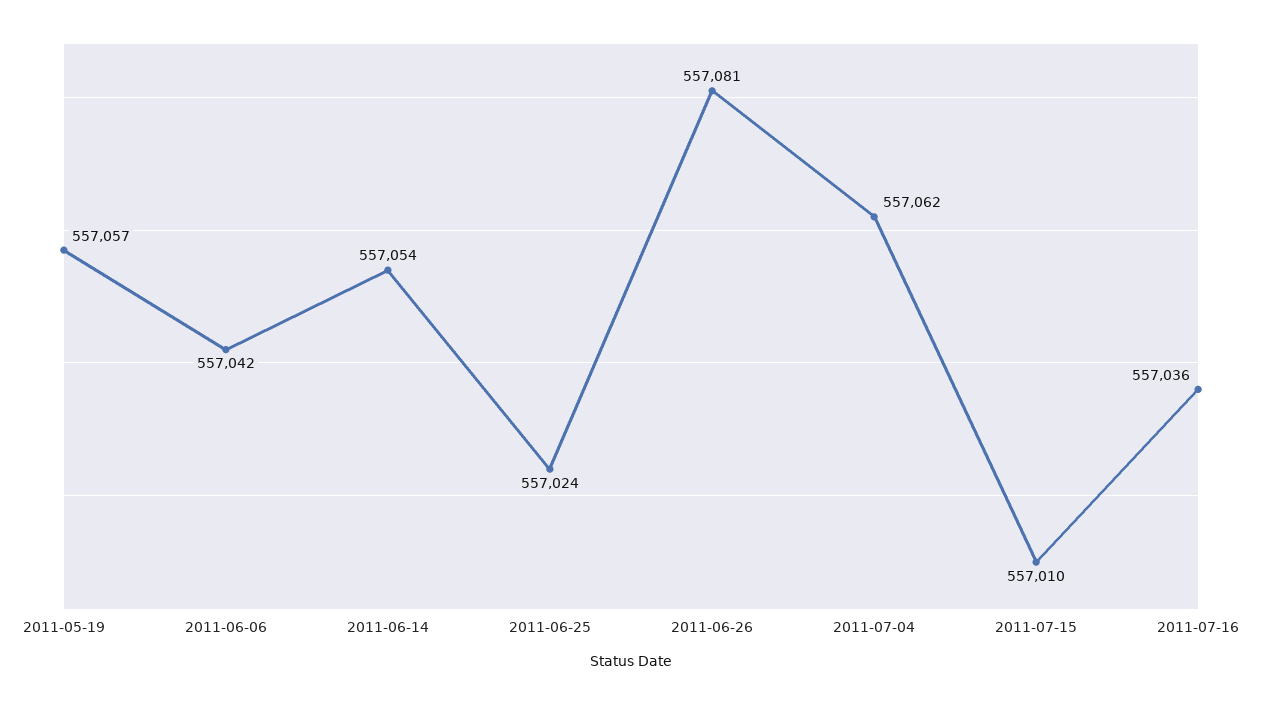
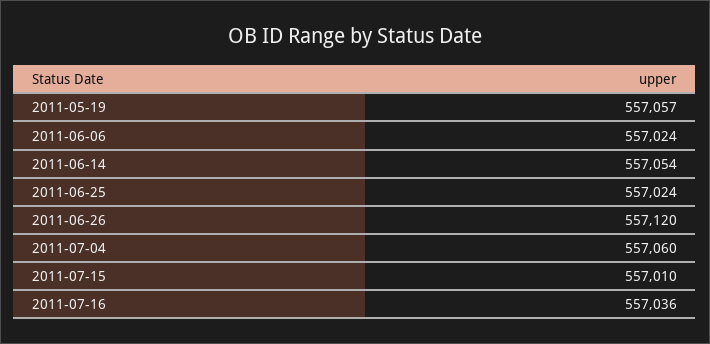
  {
    "2011-05-19": 557057,
-   "2011-06-06": 557042,
+   "2011-06-06": 557024,
    "2011-06-14": 557054,
    "2011-06-25": 557024,
-   "2011-06-26": 557081,
+   "2011-06-26": 557120,
-   "2011-07-04": 557062,
+   "2011-07-04": 557060,
    "2011-07-15": 557010,
    "2011-07-16": 557036
  }

